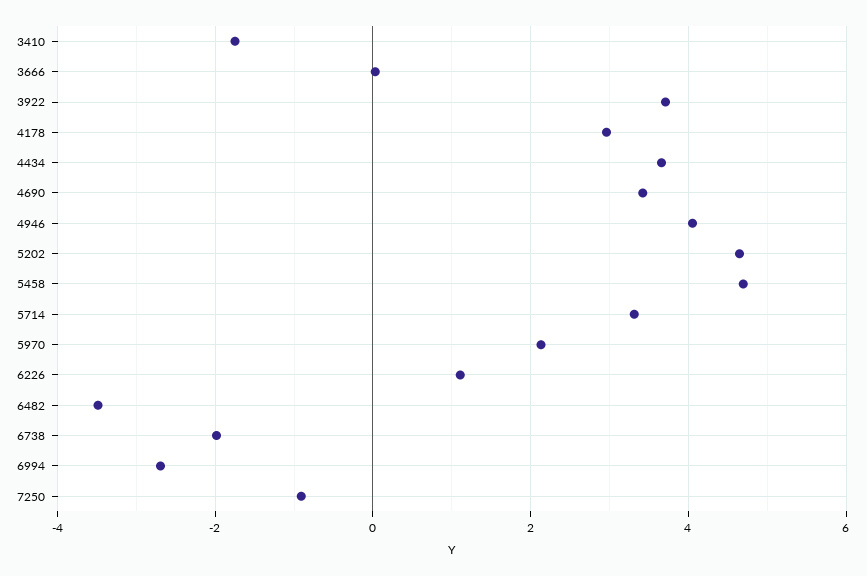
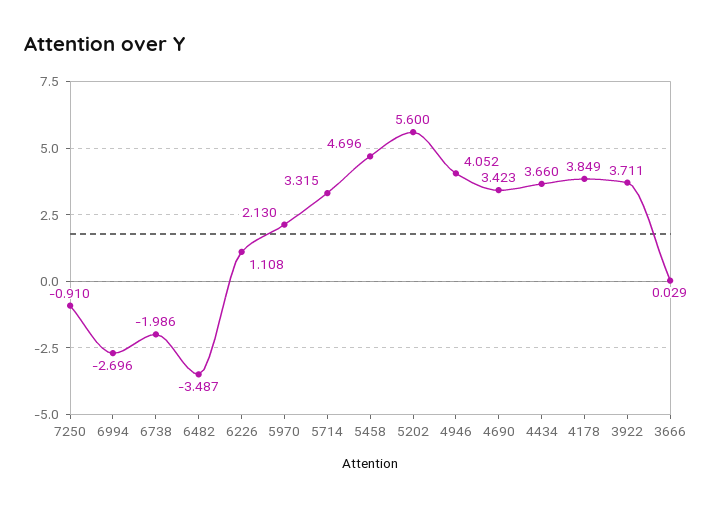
  {
-   "3410": -1.8,
    "3666": 0.029,
    "3922": 3.711,
-   "4178": 3,
+   "4178": 3.849,
    "4434": 3.66,
    "4690": 3.423,
    "4946": 4.052,
-   "5202": 4.6,
+   "5202": 5.6,
    "5458": 4.696,
    "5714": 3.315,
    "5970": 2.13,
    "6226": 1.108,
    "6482": -3.487,
    "6738": -1.986,
    "6994": -2.696,
    "7250": -0.91
  }

